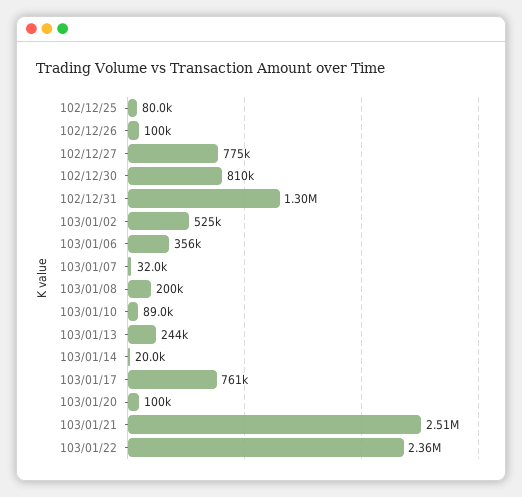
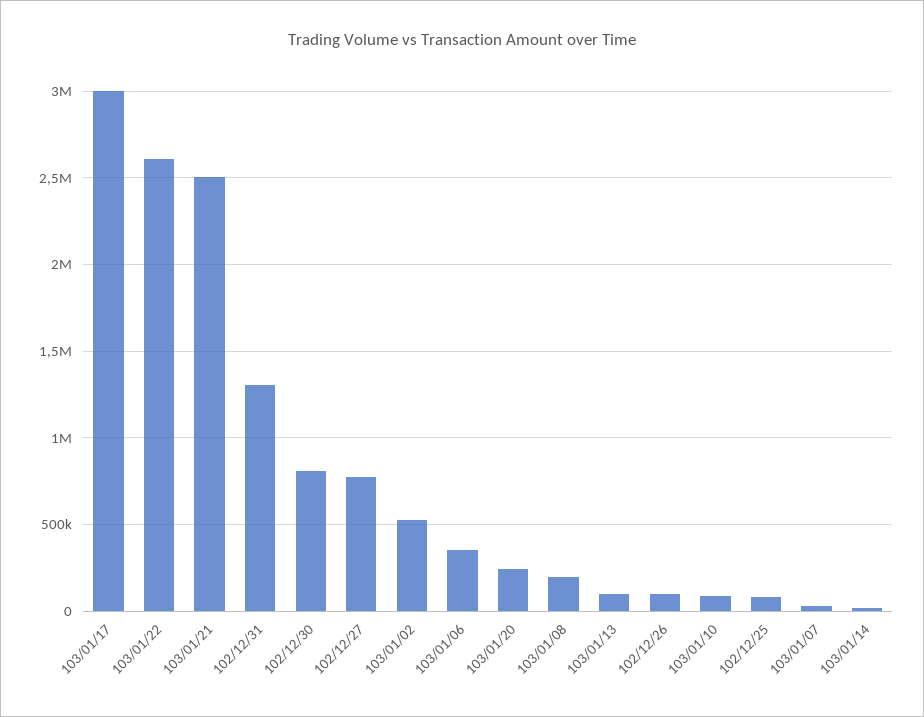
  {
    "102/12/25": 80000,
    "102/12/26": 100000,
    "102/12/27": 775000,
    "102/12/30": 810000,
    "102/12/31": 1300000,
    "103/01/02": 525000,
    "103/01/06": 356000,
    "103/01/07": 32000,
    "103/01/08": 200000,
    "103/01/10": 89000,
-   "103/01/13": 244000,
+   "103/01/13": 100000,
    "103/01/14": 20000,
-   "103/01/17": 761000,
+   "103/01/17": 3000000,
-   "103/01/20": 100000,
+   "103/01/20": 250000,
    "103/01/21": 2510000,
-   "103/01/22": 2360000
+   "103/01/22": 2600000
  }

